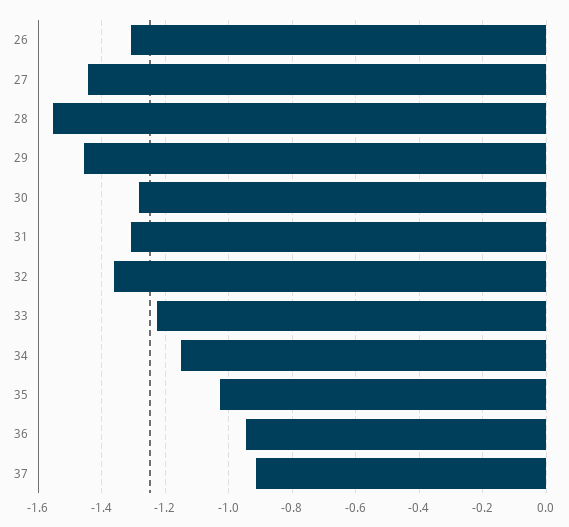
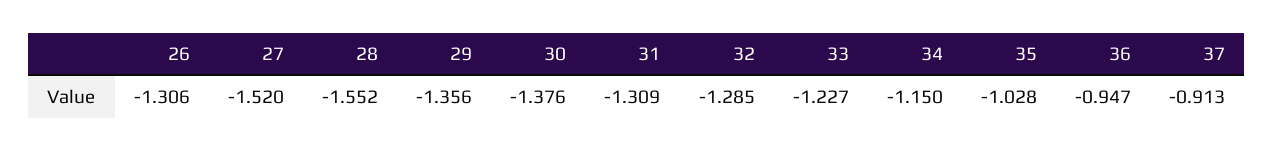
  {
    "26": -1.306,
-   "27": -1.44,
+   "27": -1.52,
    "28": -1.552,
-   "29": -1.46,
+   "29": -1.356,
-   "30": -1.28,
+   "30": -1.376,
    "31": -1.309,
-   "32": -1.36,
+   "32": -1.285,
    "33": -1.227,
    "34": -1.15,
    "35": -1.028,
    "36": -0.947,
    "37": -0.913
  }

